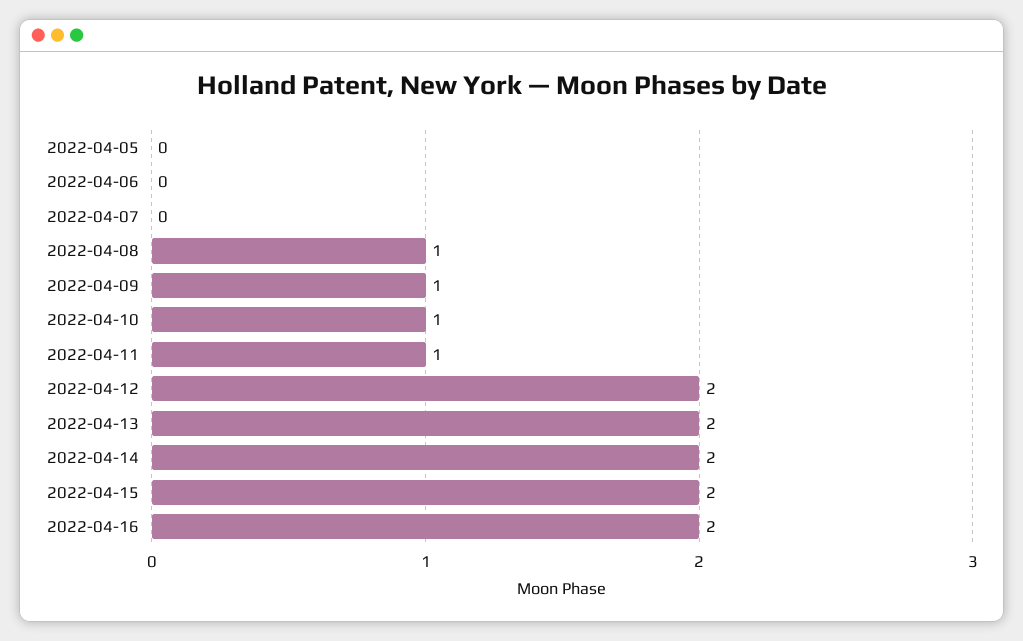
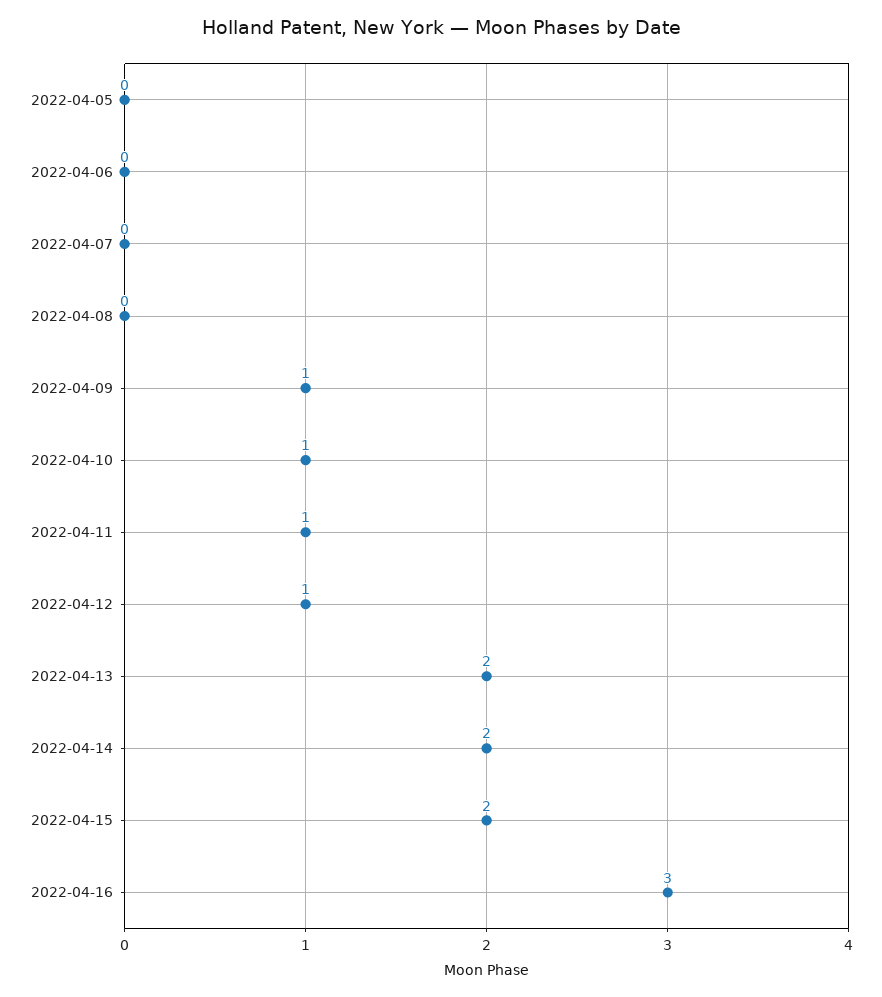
  {
    "2022-04-05": 0,
    "2022-04-06": 0,
    "2022-04-07": 0,
-   "2022-04-08": 1,
+   "2022-04-08": 0,
    "2022-04-09": 1,
    "2022-04-10": 1,
    "2022-04-11": 1,
-   "2022-04-12": 2,
+   "2022-04-12": 1,
    "2022-04-13": 2,
    "2022-04-14": 2,
    "2022-04-15": 2,
-   "2022-04-16": 2
+   "2022-04-16": 3
  }

